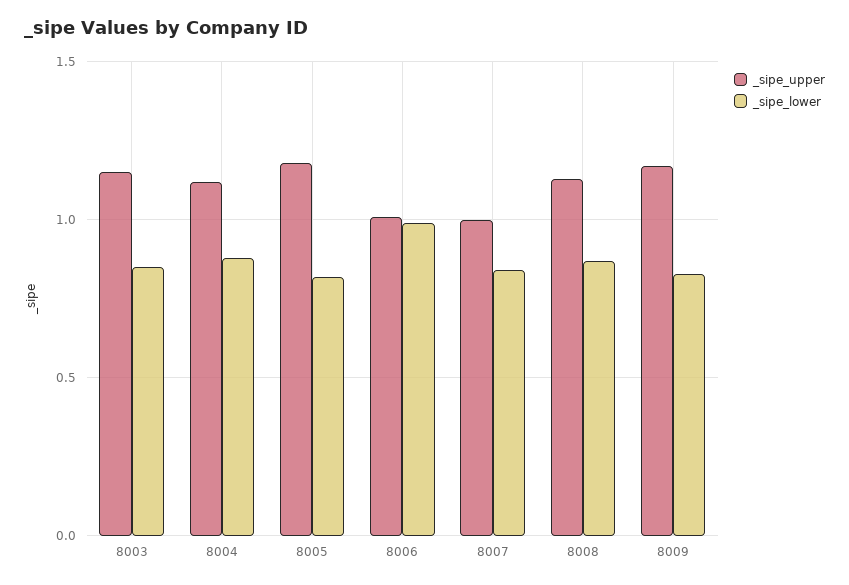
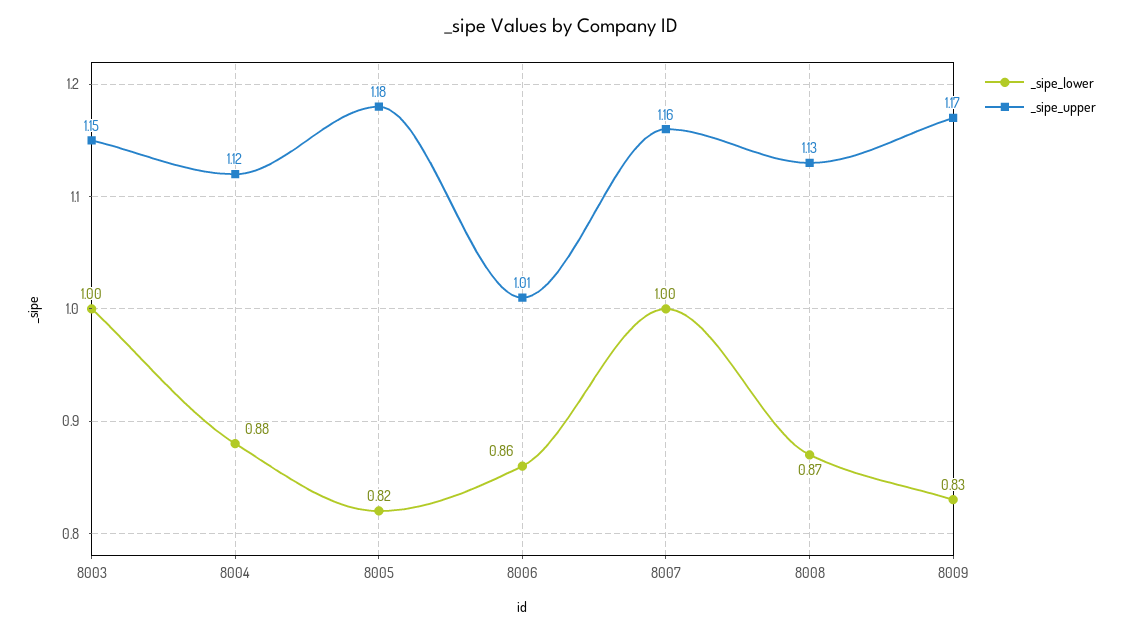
  {
    "_sipe_upper": {
      "8003": 1.15,
      "8004": 1.12,
      "8005": 1.18,
      "8006": 1.01,
-     "8007": 1,
+     "8007": 1.16,
      "8008": 1.13,
      "8009": 1.17
    },
    "_sipe_lower": {
-     "8003": 0.85,
+     "8003": 1,
      "8004": 0.88,
      "8005": 0.82,
-     "8006": 1,
+     "8006": 0.86,
-     "8007": 0.85,
+     "8007": 1,
      "8008": 0.87,
      "8009": 0.83
    }
  }

